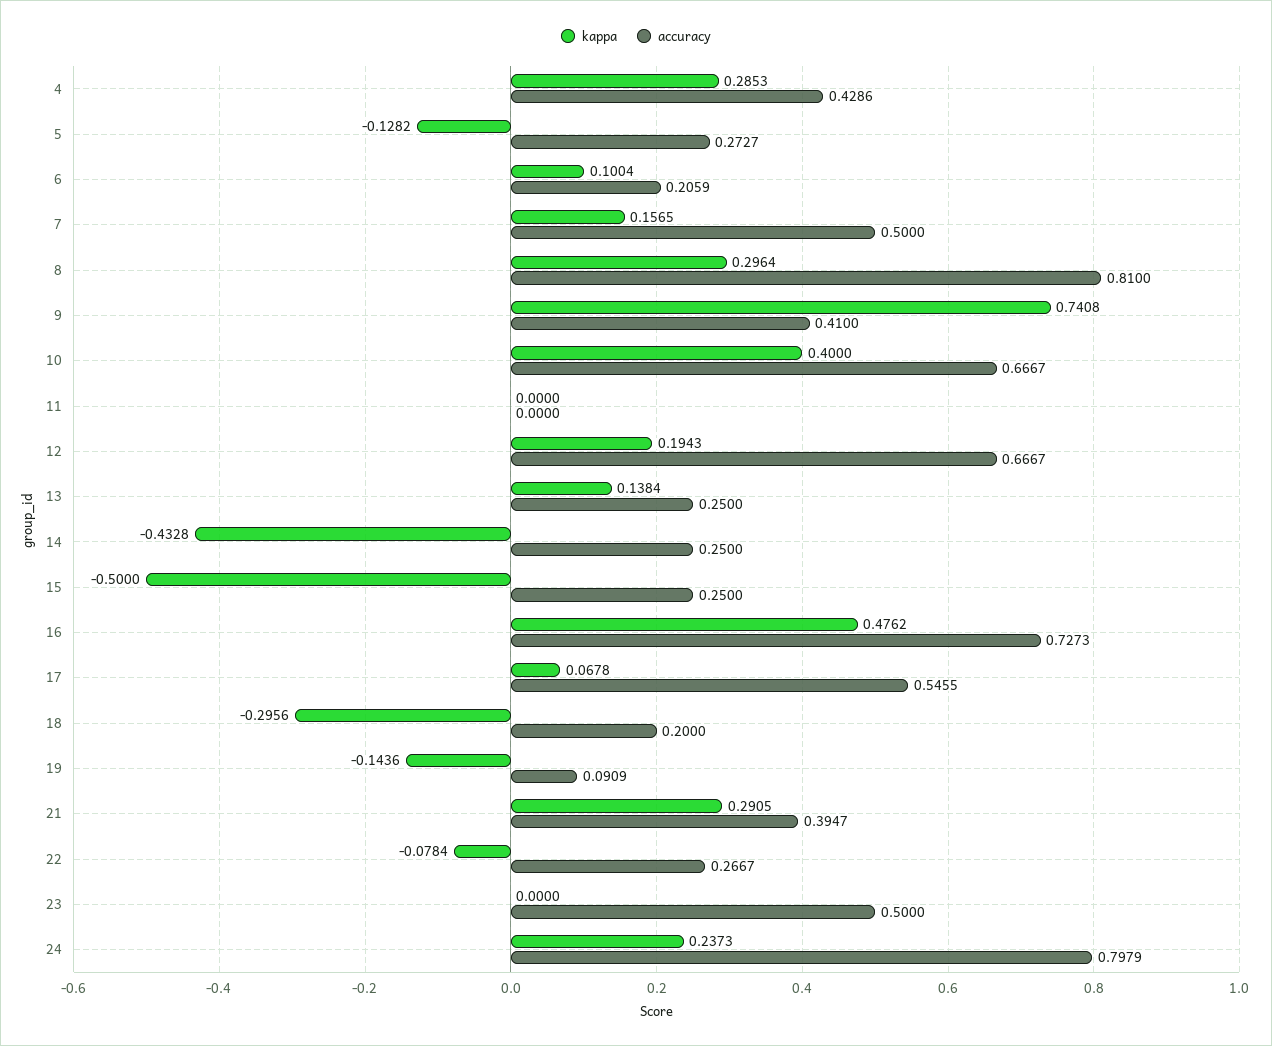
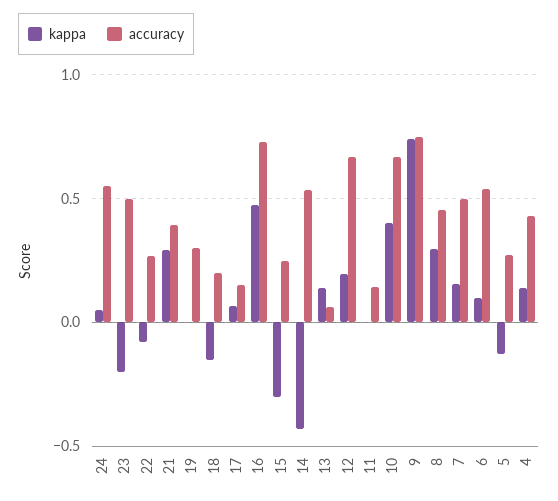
  {
    "kappa": {
-     "4": 0.2853,
+     "4": 0.15,
      "5": -0.1282,
      "6": 0.1004,
      "7": 0.1565,
      "8": 0.2964,
      "9": 0.7408,
      "10": 0.4,
      "11": 0,
      "12": 0.1943,
      "13": 0.1384,
      "14": -0.4328,
-     "15": -0.5,
+     "15": -0.3,
      "16": 0.4762,
      "17": 0.0678,
-     "18": -0.2956,
+     "18": -0.15,
-     "19": -0.1436,
+     "19": 0,
      "21": 0.2905,
      "22": -0.0784,
-     "23": 0,
+     "23": -0.2,
-     "24": 0.2373
+     "24": 0.05
    },
    "accuracy": {
      "4": 0.4286,
      "5": 0.2727,
-     "6": 0.2059,
+     "6": 0.55,
      "7": 0.5,
-     "8": 0.81,
+     "8": 0.45,
-     "9": 0.41,
+     "9": 0.75,
      "10": 0.6667,
-     "11": 0,
+     "11": 0.15,
      "12": 0.6667,
-     "13": 0.25,
+     "13": 0.05,
-     "14": 0.25,
+     "14": 0.55,
      "15": 0.25,
      "16": 0.7273,
-     "17": 0.5455,
+     "17": 0.15,
      "18": 0.2,
-     "19": 0.0909,
+     "19": 0.3,
      "21": 0.3947,
      "22": 0.2667,
      "23": 0.5,
-     "24": 0.7979
+     "24": 0.55
    }
  }

